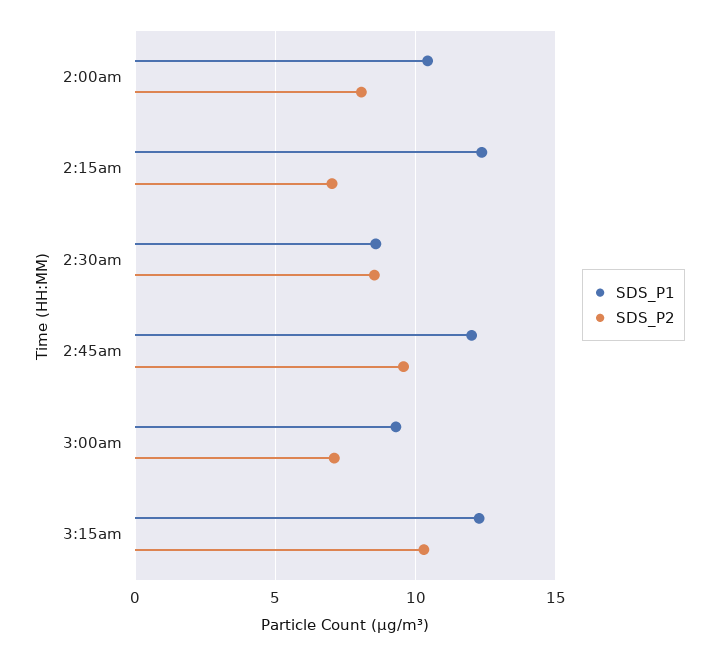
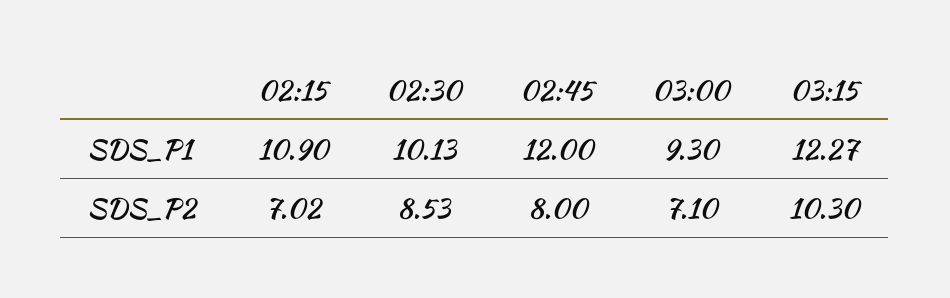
  {
    "SDS_P1": {
-     "2:00am": 10.5,
-     "2:15am": 12.5,
+     "2:15am": 10.9,
-     "2:30am": 8.5,
+     "2:30am": 10.13,
      "2:45am": 12,
      "3:00am": 9.3,
      "3:15am": 12.27
    },
    "SDS_P2": {
-     "2:00am": 8,
      "2:15am": 7.02,
      "2:30am": 8.53,
-     "2:45am": 9.5,
+     "2:45am": 8,
      "3:00am": 7.1,
      "3:15am": 10.3
    }
  }

